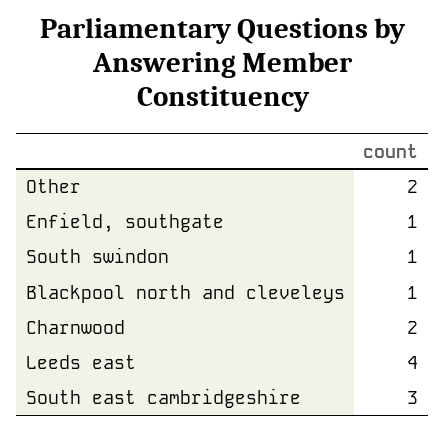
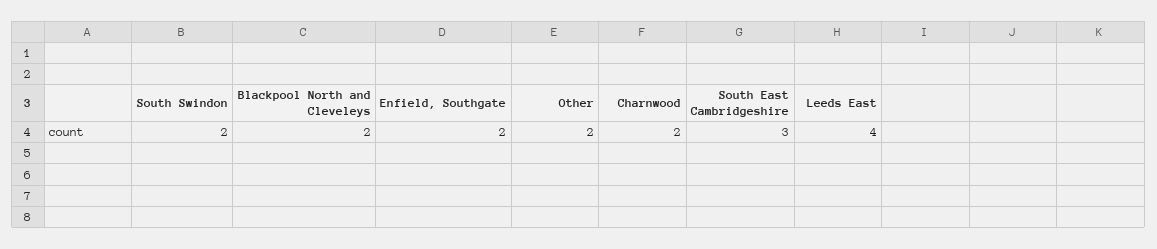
  {
    "Other": 2,
-   "Enfield, southgate": 1,
+   "Enfield, southgate": 2,
-   "South swindon": 1,
+   "South swindon": 2,
-   "Blackpool north and cleveleys": 1,
+   "Blackpool north and cleveleys": 2,
    "Charnwood": 2,
    "Leeds east": 4,
    "South east cambridgeshire": 3
  }

